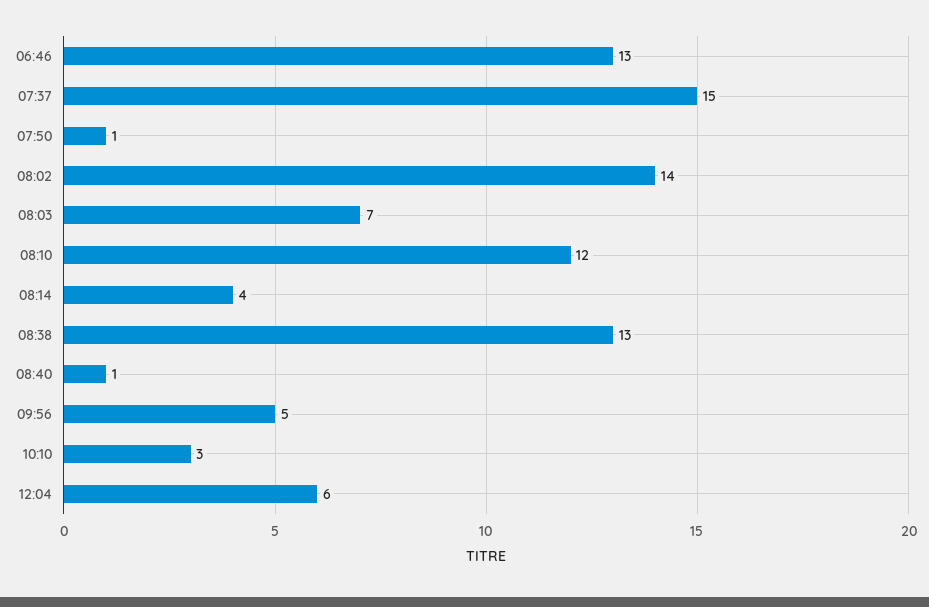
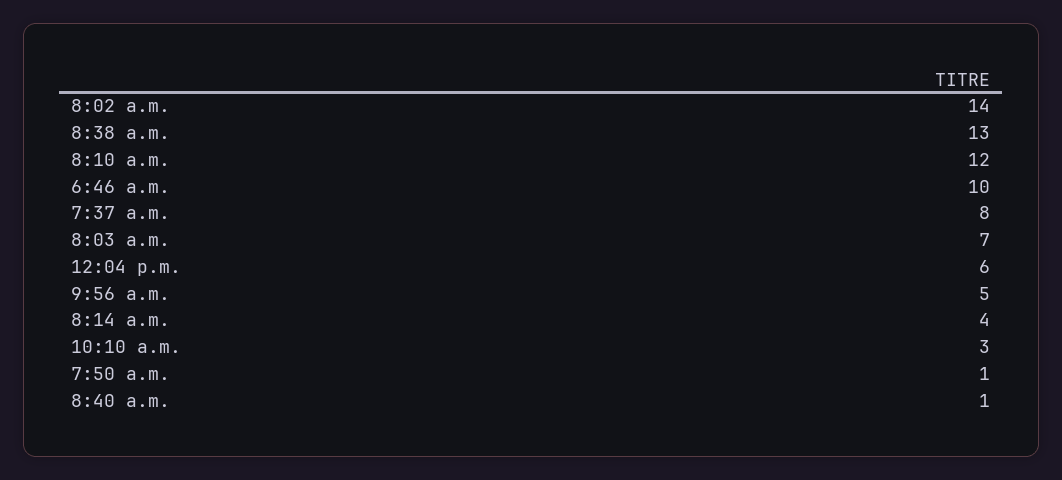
  {
-   "06:46": 13,
+   "06:46": 10,
-   "07:37": 15,
+   "07:37": 8,
    "07:50": 1,
    "08:02": 14,
    "08:03": 7,
    "08:10": 12,
    "08:14": 4,
    "08:38": 13,
    "08:40": 1,
    "09:56": 5,
    "10:10": 3,
    "12:04": 6
  }

